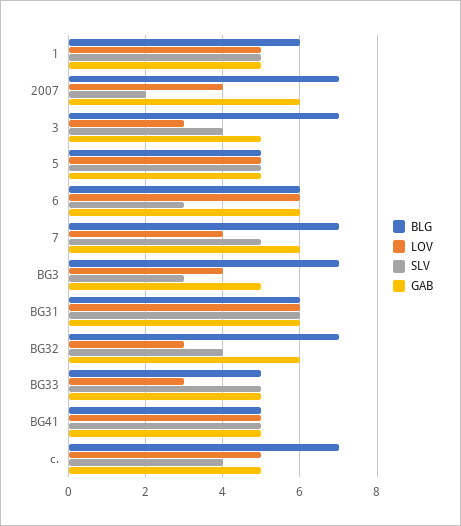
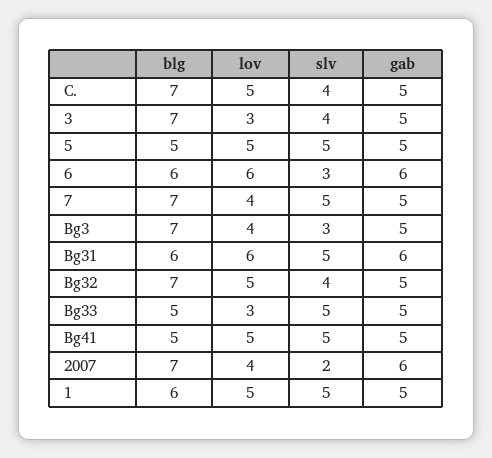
  {
    "BLG": {
      "1": 6,
      "2007": 7,
      "3": 7,
      "5": 5,
      "6": 6,
      "7": 7,
      "BG3": 7,
      "BG31": 6,
      "BG32": 7,
      "BG33": 5,
      "BG41": 5,
      "с.": 7
    },
    "LOV": {
      "1": 5,
      "2007": 4,
      "3": 3,
      "5": 5,
      "6": 6,
      "7": 4,
      "BG3": 4,
      "BG31": 6,
-     "BG32": 3,
+     "BG32": 5,
      "BG33": 3,
      "BG41": 5,
      "с.": 5
    },
    "SLV": {
      "1": 5,
      "2007": 2,
      "3": 4,
      "5": 5,
      "6": 3,
      "7": 5,
      "BG3": 3,
-     "BG31": 6,
+     "BG31": 5,
      "BG32": 4,
      "BG33": 5,
      "BG41": 5,
      "с.": 4
    },
    "GAB": {
      "1": 5,
      "2007": 6,
      "3": 5,
      "5": 5,
      "6": 6,
-     "7": 6,
+     "7": 5,
      "BG3": 5,
      "BG31": 6,
-     "BG32": 6,
+     "BG32": 5,
      "BG33": 5,
      "BG41": 5,
      "с.": 5
    }
  }

